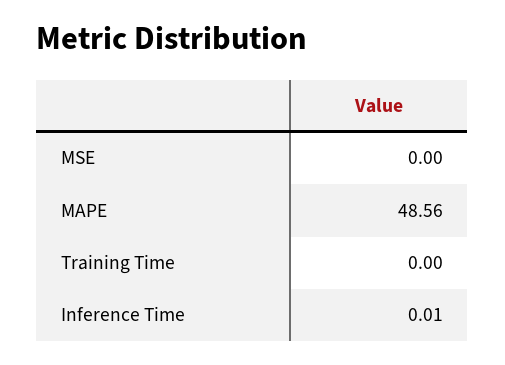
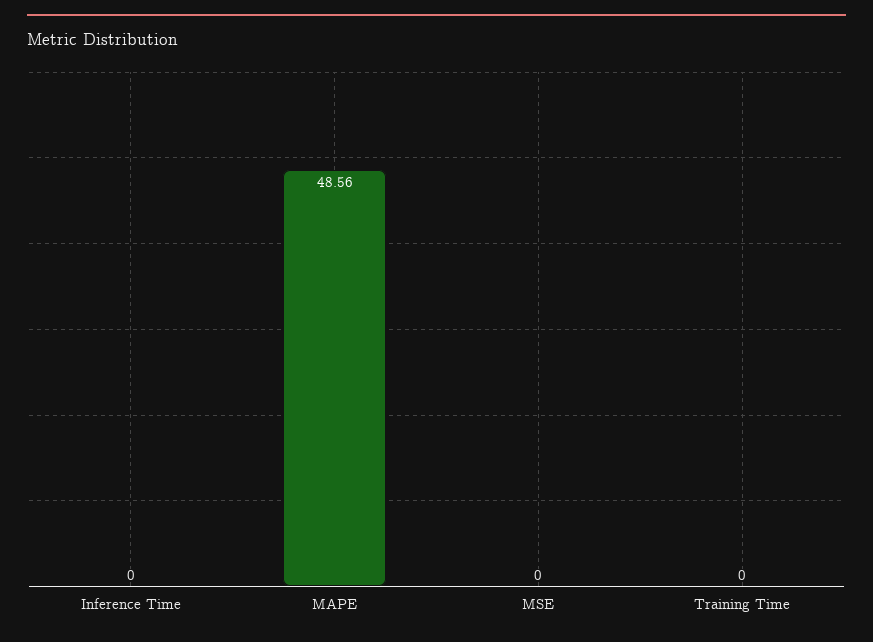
  {
    "MSE": 0,
    "MAPE": 48.56,
    "Training Time": 0,
-   "Inference Time": 0.01
+   "Inference Time": 0
  }

